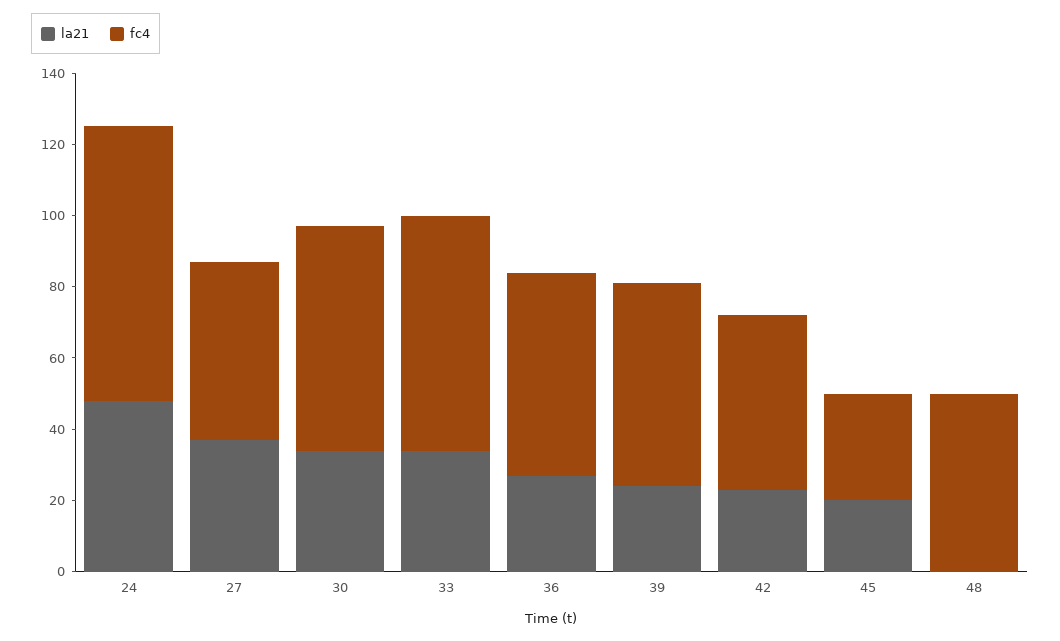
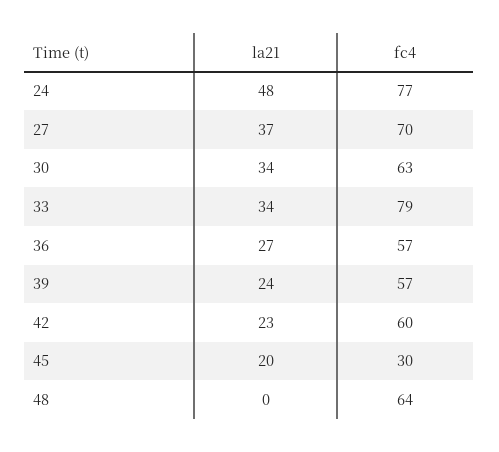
  {
    "la21": {
      "24": 48,
      "27": 37,
      "30": 34,
      "33": 34,
      "36": 27,
      "39": 24,
      "42": 23,
      "45": 20,
      "48": 0
    },
    "fc4": {
      "24": 77,
-     "27": 50,
+     "27": 70,
      "30": 63,
-     "33": 65,
+     "33": 79,
      "36": 57,
      "39": 57,
-     "42": 50,
+     "42": 60,
      "45": 30,
-     "48": 50
+     "48": 64
    }
  }

